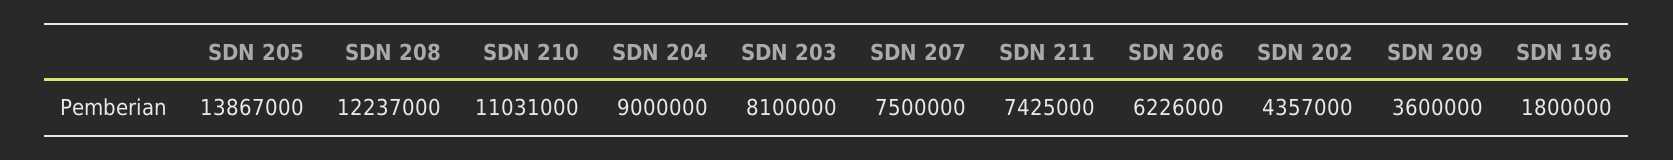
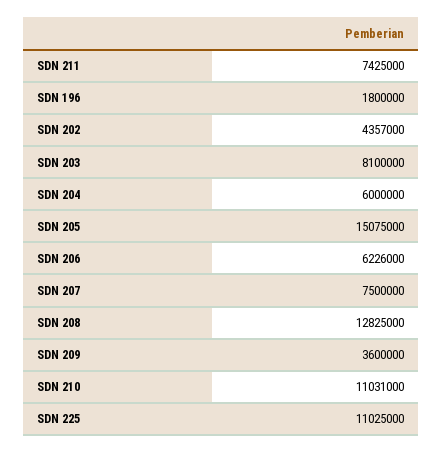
  {
-   "SDN 205": 13867000,
+   "SDN 205": 15075000,
-   "SDN 208": 12237000,
+   "SDN 208": 12825000,
    "SDN 210": 11031000,
-   "SDN 204": 9000000,
+   "SDN 204": 6000000,
    "SDN 203": 8100000,
    "SDN 207": 7500000,
    "SDN 211": 7425000,
    "SDN 206": 6226000,
    "SDN 202": 4357000,
    "SDN 209": 3600000,
-   "SDN 196": 1800000
+   "SDN 196": 1800000,
+   "SDN 225": 11025000
  }

